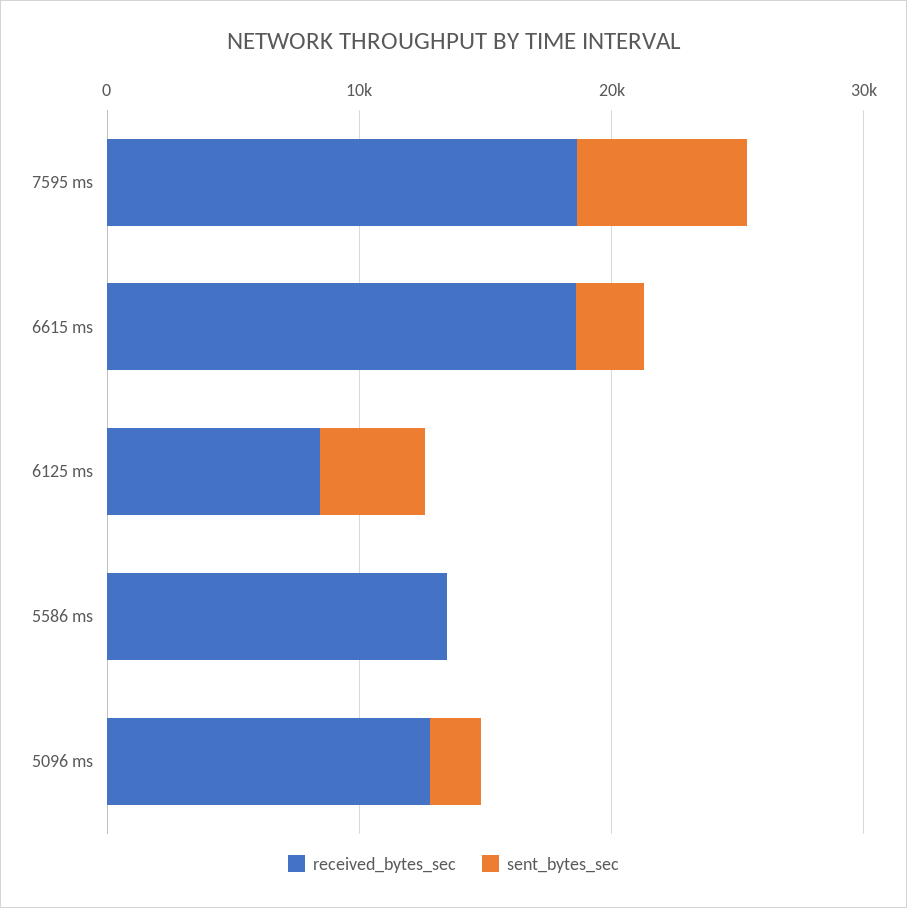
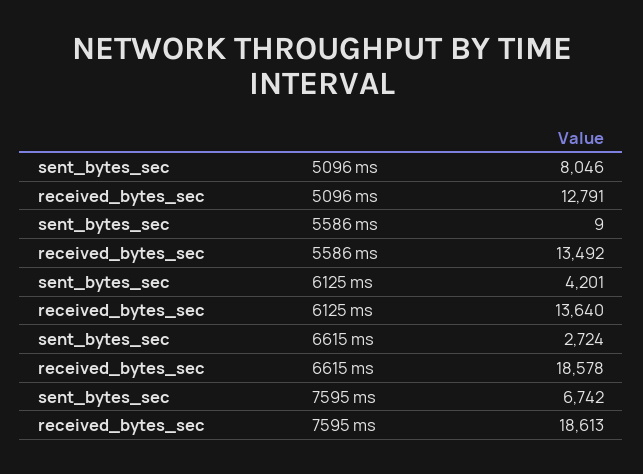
  {
    "received_bytes_sec": {
      "7595 ms": 18613,
      "6615 ms": 18578,
-     "6125 ms": 8000,
+     "6125 ms": 13640,
      "5586 ms": 13492,
      "5096 ms": 12791
    },
    "sent_bytes_sec": {
      "7595 ms": 6742,
      "6615 ms": 2724,
      "6125 ms": 4201,
      "5586 ms": 9,
-     "5096 ms": 2000
+     "5096 ms": 8046
    }
  }

